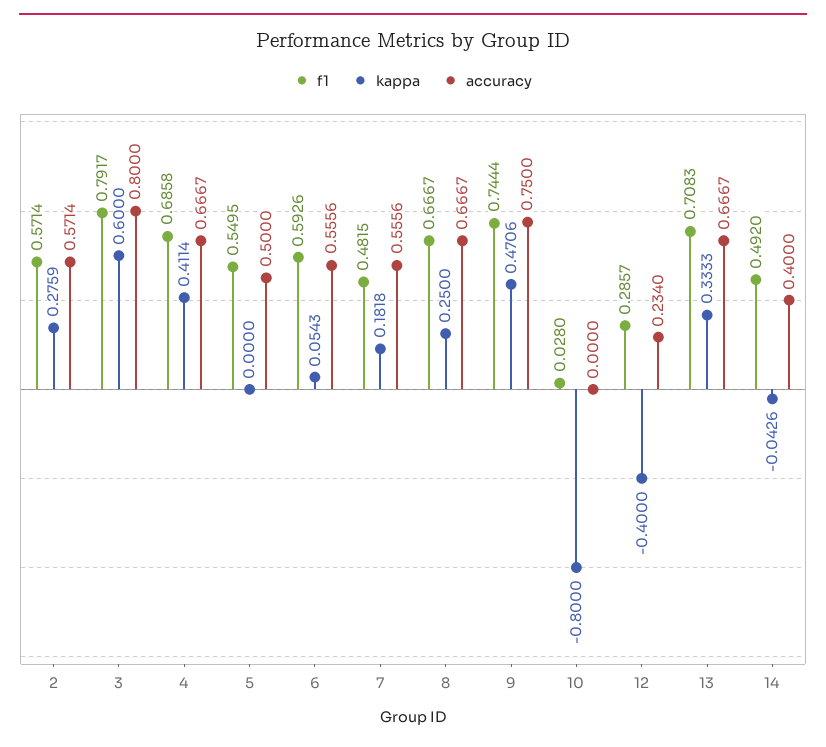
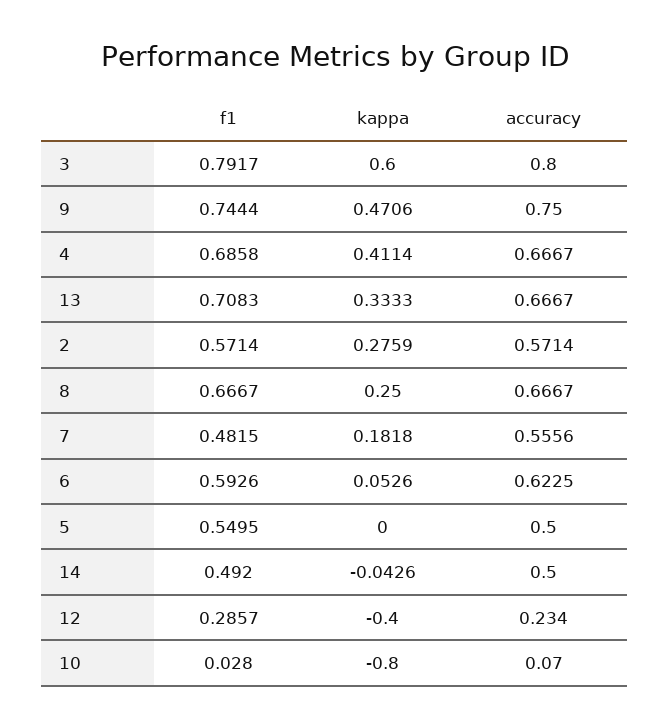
  {
    "f1": {
      "2": 0.5714,
      "3": 0.7917,
      "4": 0.6858,
      "5": 0.5495,
      "6": 0.5926,
      "7": 0.4815,
      "8": 0.6667,
      "9": 0.7444,
      "10": 0.028,
      "12": 0.2857,
      "13": 0.7083,
      "14": 0.492
    },
    "kappa": {
      "2": 0.2759,
      "3": 0.6,
      "4": 0.4114,
      "5": 0,
-     "6": 0.0543,
+     "6": 0.0526,
      "7": 0.1818,
      "8": 0.25,
      "9": 0.4706,
      "10": -0.8,
      "12": -0.4,
      "13": 0.3333,
      "14": -0.0426
    },
    "accuracy": {
      "2": 0.5714,
      "3": 0.8,
      "4": 0.6667,
      "5": 0.5,
-     "6": 0.5556,
+     "6": 0.6225,
      "7": 0.5556,
      "8": 0.6667,
      "9": 0.75,
-     "10": 0,
+     "10": 0.07,
      "12": 0.234,
      "13": 0.6667,
-     "14": 0.4
+     "14": 0.5
    }
  }

